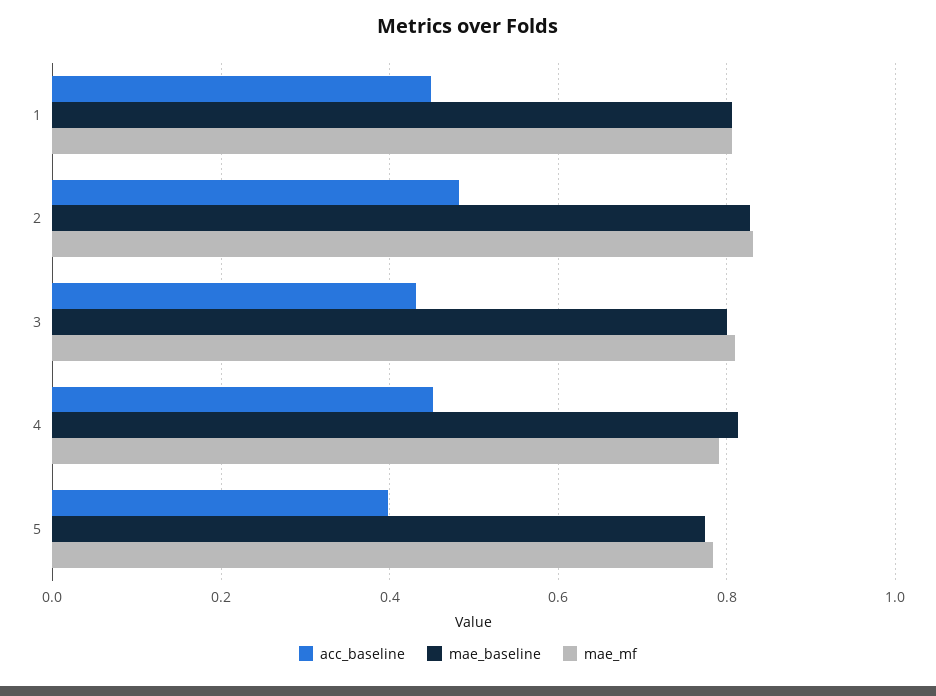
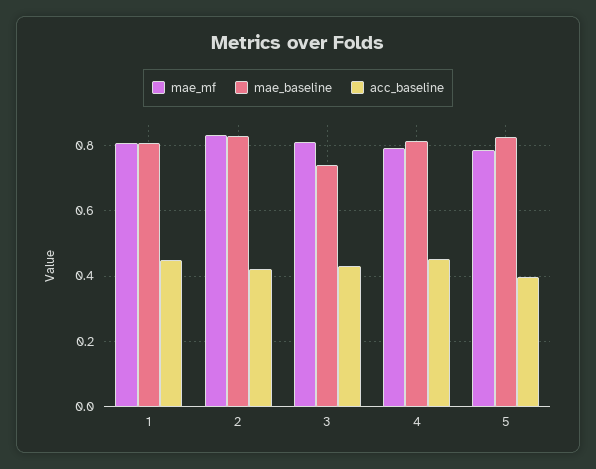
  {
    "acc_baseline": {
      "1": 0.44,
-     "2": 0.48,
+     "2": 0.42,
      "3": 0.44,
      "4": 0.46,
      "5": 0.4
    },
    "mae_baseline": {
      "1": 0.8,
      "2": 0.82,
-     "3": 0.8,
+     "3": 0.74,
      "4": 0.82,
-     "5": 0.78
+     "5": 0.82
    },
    "mae_mf": {
      "1": 0.8,
      "2": 0.84,
      "3": 0.82,
      "4": 0.8,
      "5": 0.78
    }
  }

